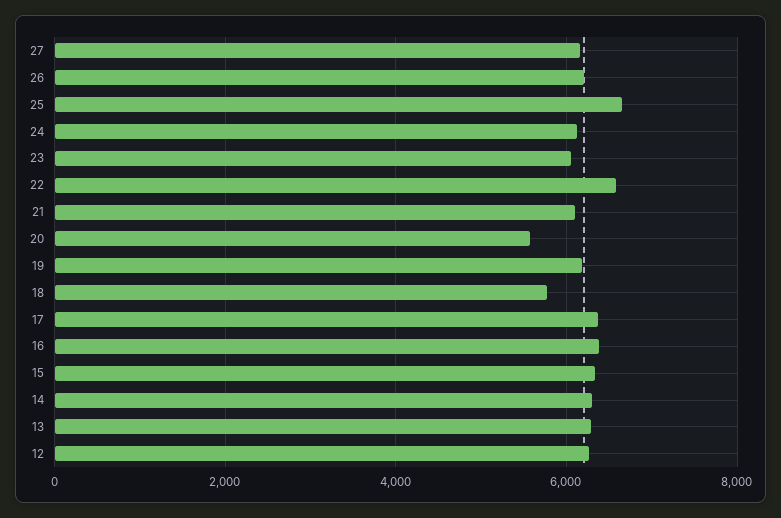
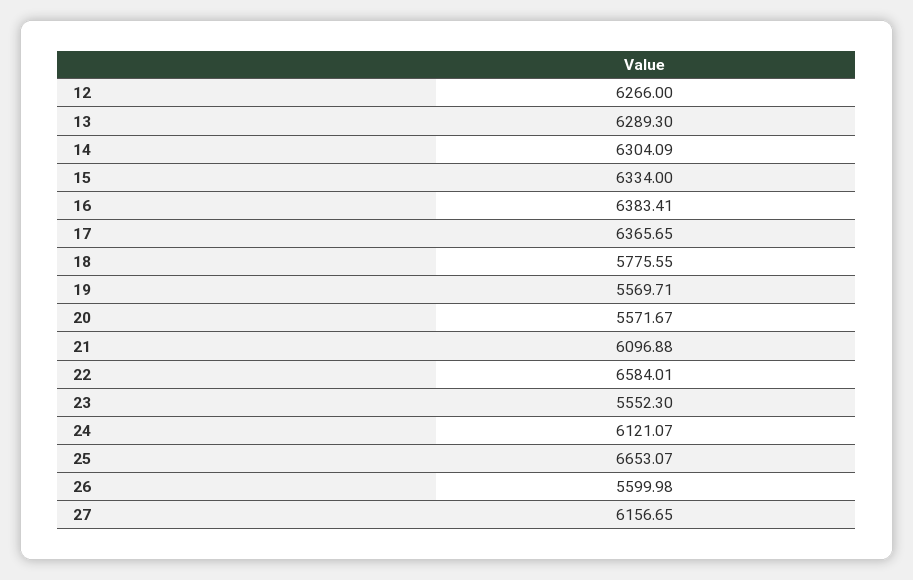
  {
    "27": 6156.65,
-   "26": 6200,
+   "26": 5599.98,
    "25": 6653.07,
    "24": 6121.07,
-   "23": 6000,
+   "23": 5552.3,
    "22": 6584.01,
    "21": 6096.88,
    "20": 5571.67,
-   "19": 6200,
+   "19": 5569.71,
    "18": 5775.55,
    "17": 6365.65,
    "16": 6383.41,
    "15": 6334,
    "14": 6304.09,
    "13": 6289.3,
    "12": 6266
  }

